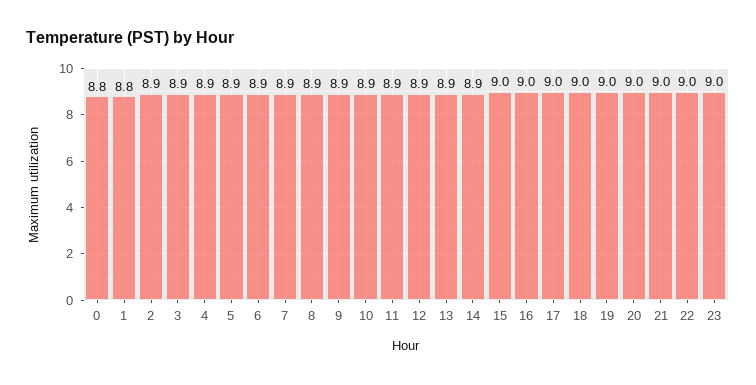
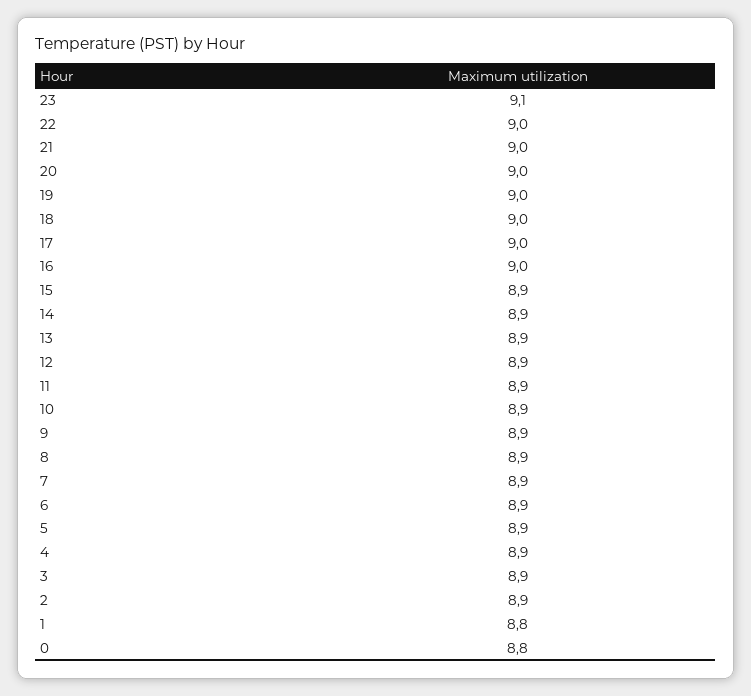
  {
    "0": 8.8,
    "1": 8.8,
    "2": 8.9,
    "3": 8.9,
    "4": 8.9,
    "5": 8.9,
    "6": 8.9,
    "7": 8.9,
    "8": 8.9,
    "9": 8.9,
    "10": 8.9,
    "11": 8.9,
    "12": 8.9,
    "13": 8.9,
    "14": 8.9,
-   "15": 9,
+   "15": 8.9,
    "16": 9,
    "17": 9,
    "18": 9,
    "19": 9,
    "20": 9,
    "21": 9,
    "22": 9,
-   "23": 9
+   "23": 9.1
  }

